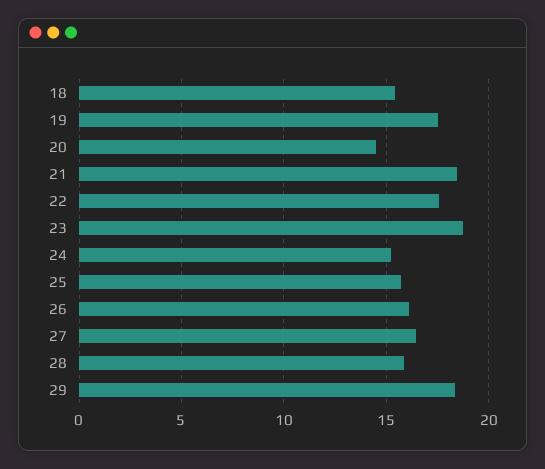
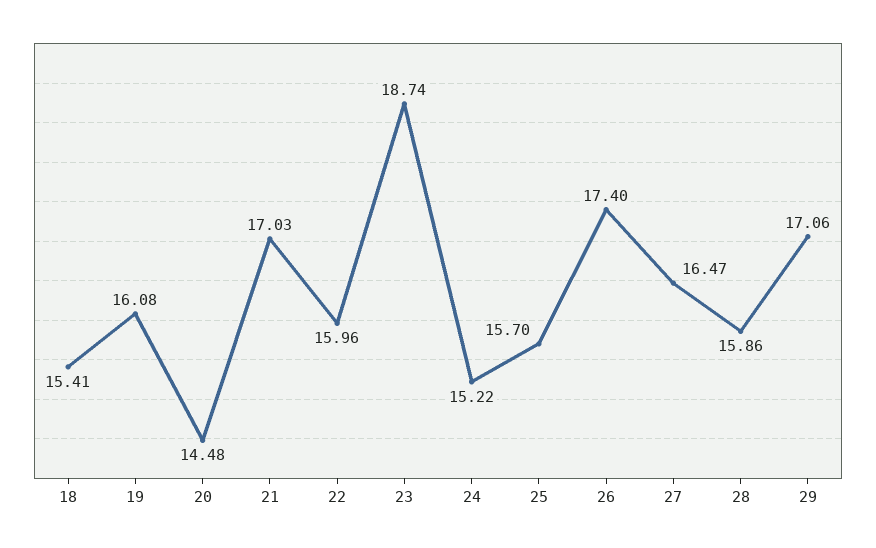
  {
    "18": 15.41,
-   "19": 17.5,
+   "19": 16.08,
    "20": 14.48,
-   "21": 18.5,
+   "21": 17.03,
-   "22": 17.5,
+   "22": 15.96,
    "23": 18.74,
    "24": 15.22,
    "25": 15.7,
-   "26": 16,
+   "26": 17.4,
    "27": 16.47,
    "28": 15.86,
-   "29": 18.5
+   "29": 17.06
  }

